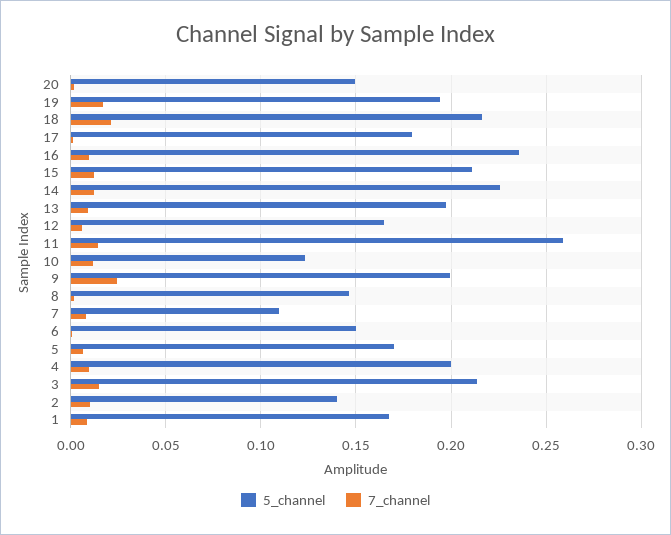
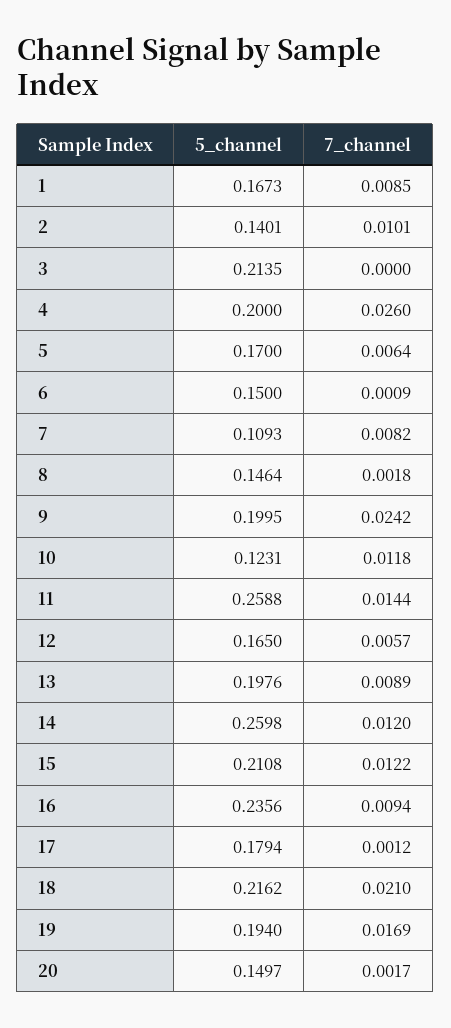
  {
    "5_channel": {
      "20": 0.1497,
      "19": 0.194,
      "18": 0.2162,
      "17": 0.1794,
      "16": 0.2356,
      "15": 0.2108,
-     "14": 0.225,
+     "14": 0.2598,
      "13": 0.1976,
      "12": 0.165,
      "11": 0.2588,
      "10": 0.1231,
      "9": 0.1995,
      "8": 0.1464,
      "7": 0.1093,
      "6": 0.15,
      "5": 0.17,
      "4": 0.2,
      "3": 0.2135,
      "2": 0.1401,
      "1": 0.1673
    },
    "7_channel": {
      "20": 0.0017,
      "19": 0.0169,
      "18": 0.021,
      "17": 0.0012,
      "16": 0.0094,
      "15": 0.0122,
      "14": 0.012,
      "13": 0.0089,
      "12": 0.0057,
      "11": 0.0144,
      "10": 0.0118,
      "9": 0.0242,
      "8": 0.0018,
      "7": 0.0082,
      "6": 0.0009,
      "5": 0.0064,
-     "4": 0.01,
+     "4": 0.026,
-     "3": 0.015,
+     "3": 0,
      "2": 0.0101,
      "1": 0.0085
    }
  }

